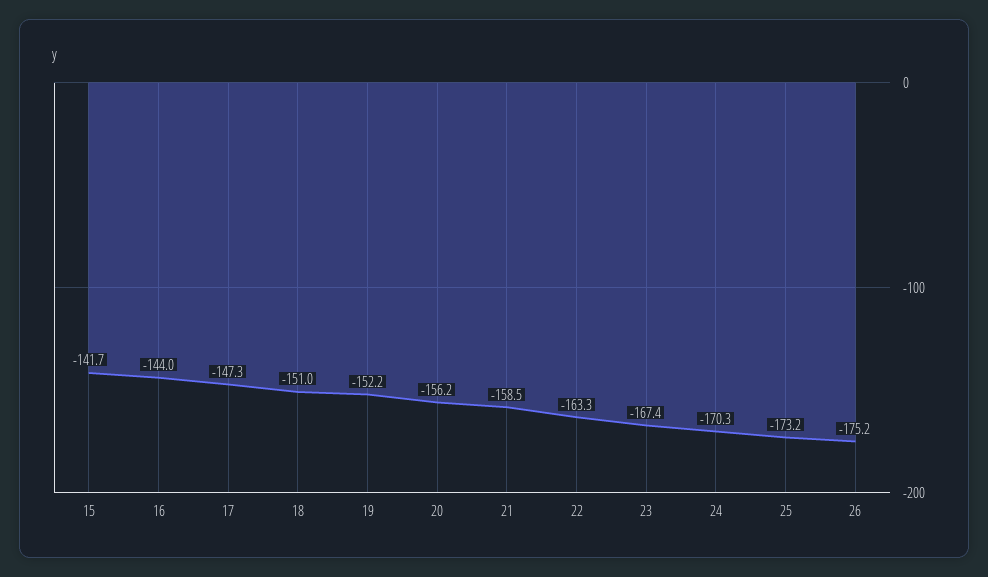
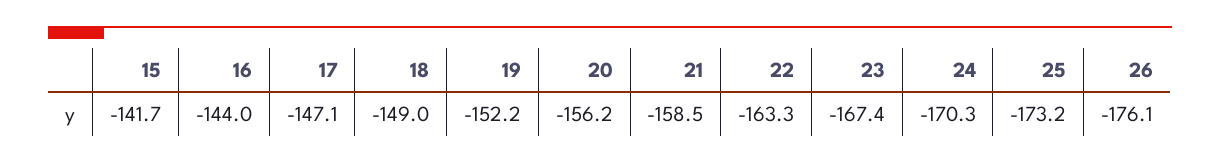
  {
    "15": -141.7,
    "16": -144,
-   "17": -147.3,
+   "17": -147.1,
-   "18": -151,
+   "18": -149,
    "19": -152.2,
    "20": -156.2,
    "21": -158.5,
    "22": -163.3,
    "23": -167.4,
    "24": -170.3,
    "25": -173.2,
-   "26": -175.2
+   "26": -176.1
  }

